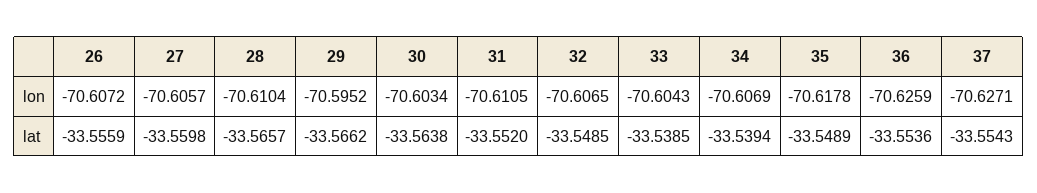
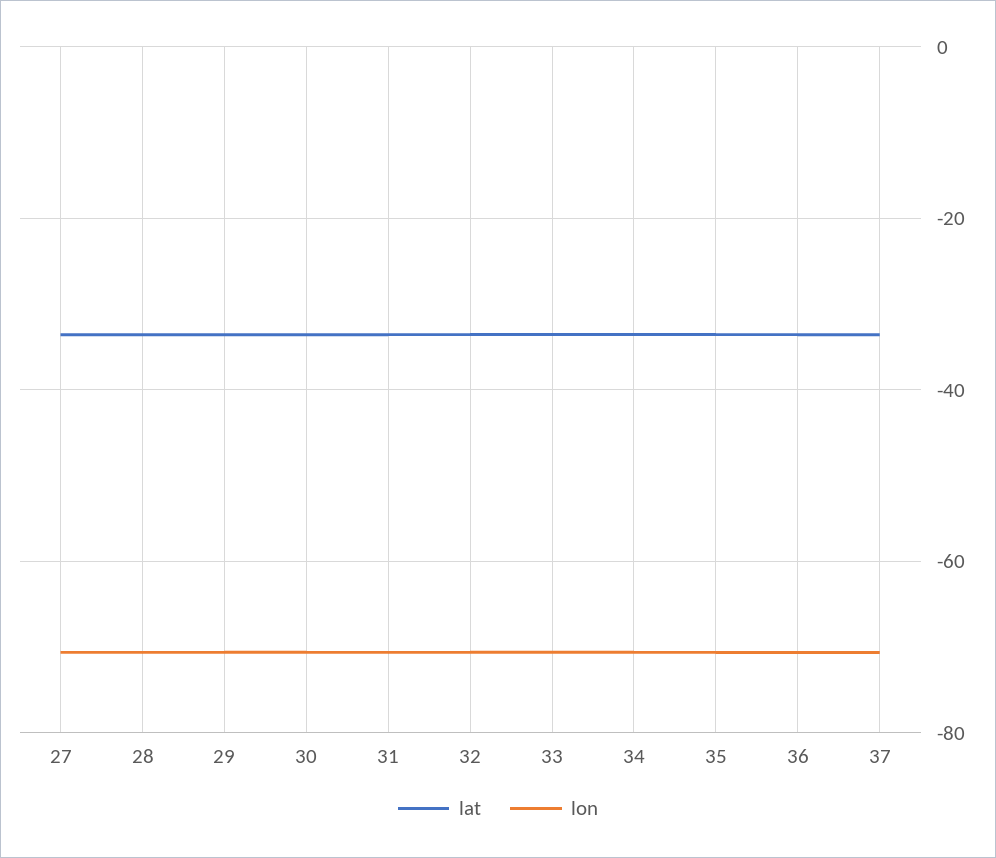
  {
    "lon": {
-     "26": -70.6072,
      "27": -70.6057,
      "28": -70.6104,
      "29": -70.5952,
      "30": -70.6034,
      "31": -70.6105,
      "32": -70.6065,
      "33": -70.6043,
      "34": -70.6069,
      "35": -70.6178,
      "36": -70.6259,
      "37": -70.6271
    },
    "lat": {
-     "26": -33.5559,
      "27": -33.5598,
      "28": -33.5657,
      "29": -33.5662,
      "30": -33.5638,
      "31": -33.552,
      "32": -33.5485,
      "33": -33.5385,
      "34": -33.5394,
      "35": -33.5489,
      "36": -33.5536,
      "37": -33.5543
    }
  }

